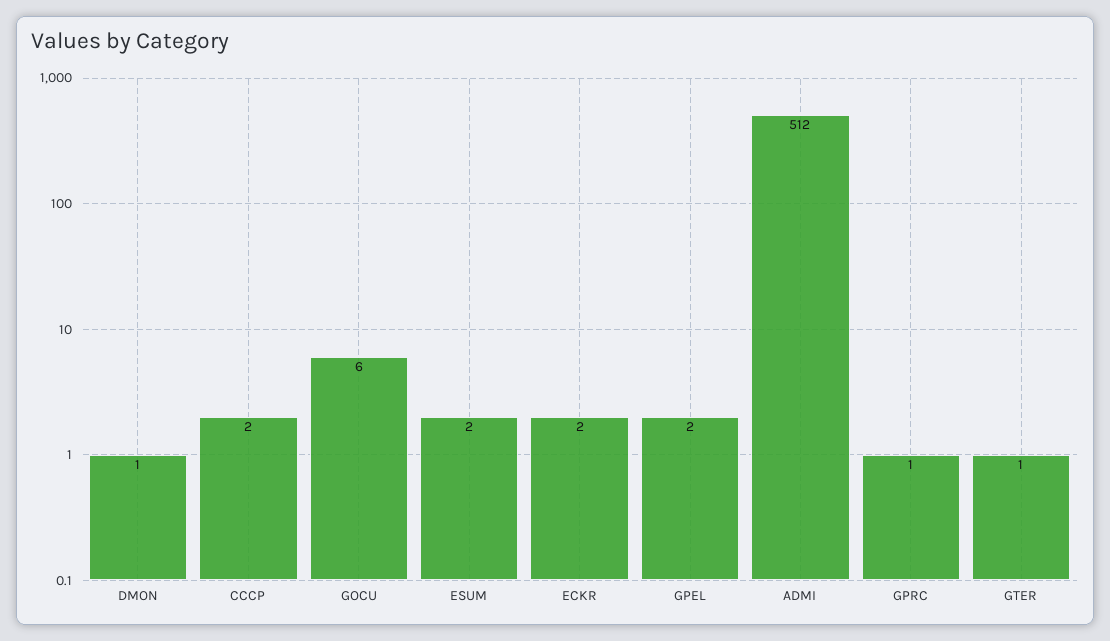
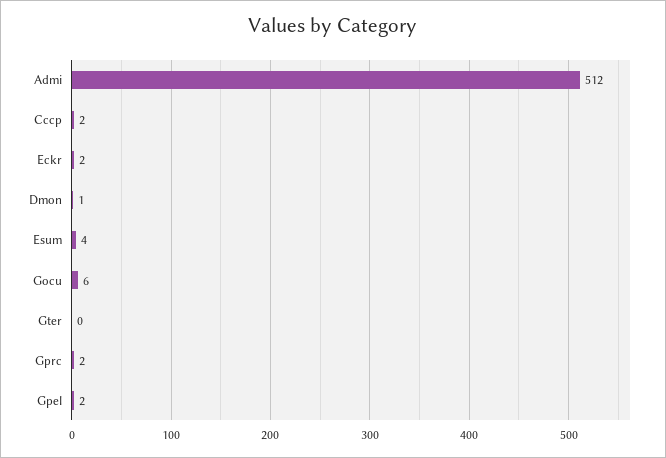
  {
    "DMON": 1,
    "CCCP": 2,
    "GOCU": 6,
-   "ESUM": 2,
+   "ESUM": 4,
    "ECKR": 2,
    "GPEL": 2,
    "ADMI": 512,
-   "GPRC": 1,
+   "GPRC": 2,
-   "GTER": 1
+   "GTER": 0
  }

